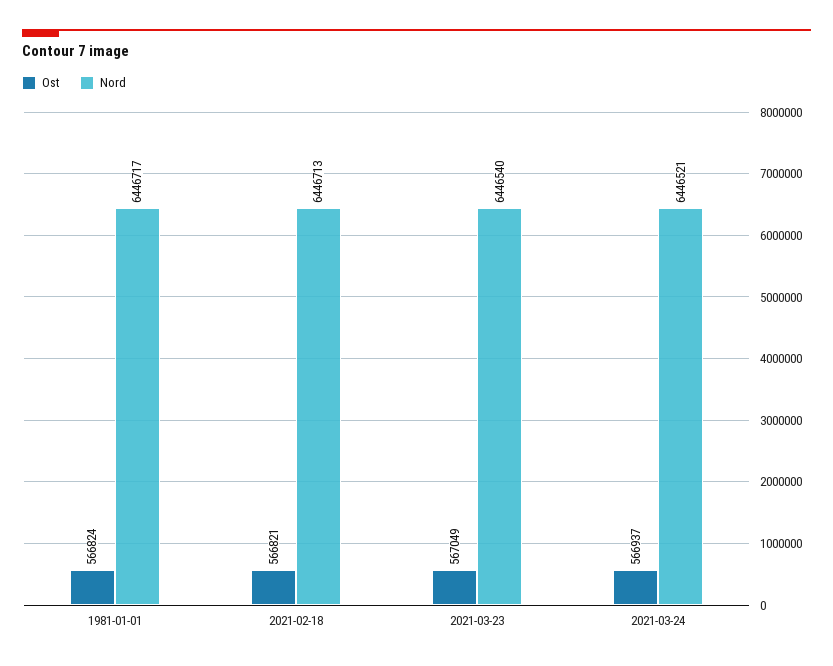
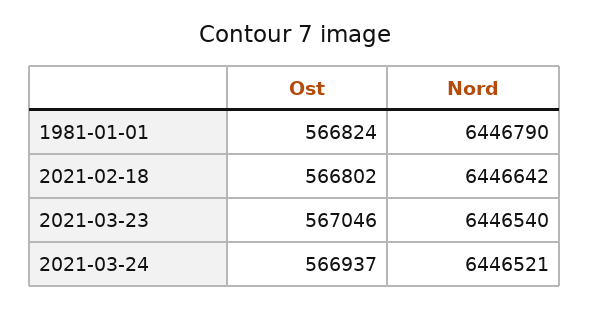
  {
    "Ost": {
      "1981-01-01": 566824,
-     "2021-02-18": 566821,
+     "2021-02-18": 566802,
-     "2021-03-23": 567049,
+     "2021-03-23": 567046,
      "2021-03-24": 566937
    },
    "Nord": {
-     "1981-01-01": 6446717,
+     "1981-01-01": 6446790,
-     "2021-02-18": 6446713,
+     "2021-02-18": 6446642,
      "2021-03-23": 6446540,
      "2021-03-24": 6446521
    }
  }

